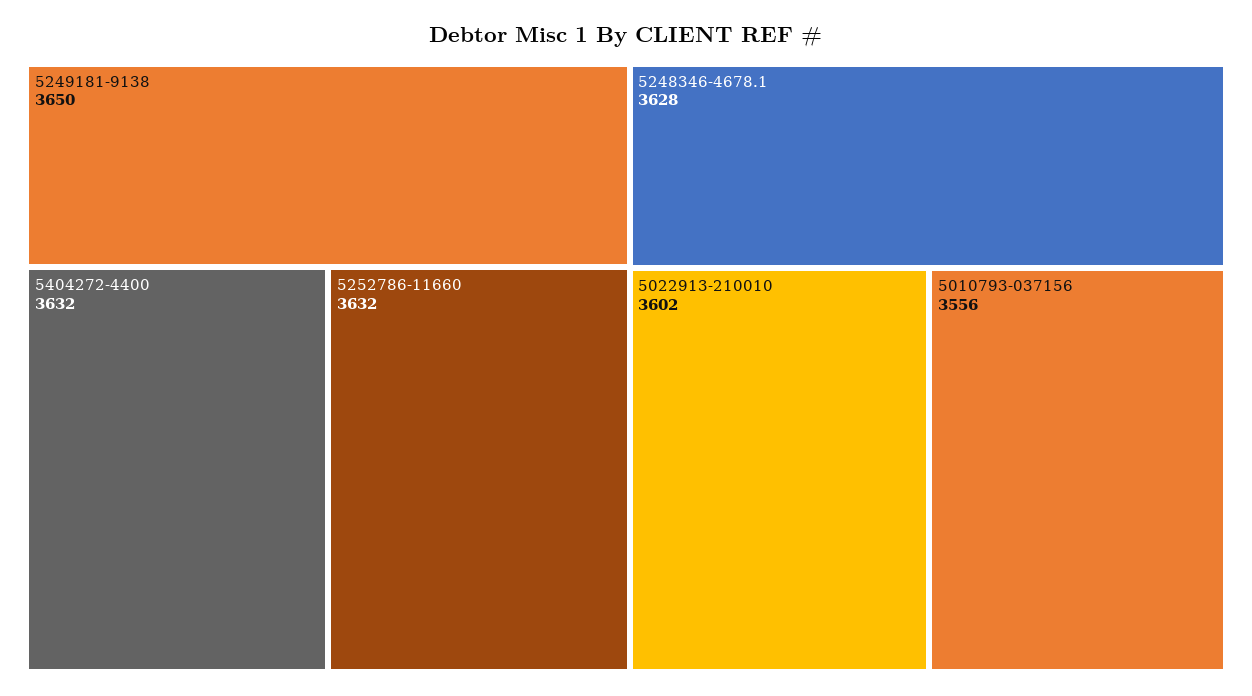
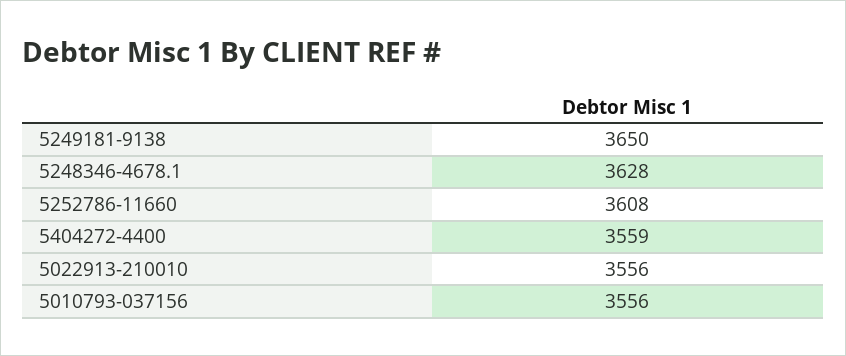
  {
    "5249181-9138": 3650,
-   "5404272-4400": 3632,
+   "5404272-4400": 3559,
-   "5252786-11660": 3632,
+   "5252786-11660": 3608,
    "5248346-4678.1": 3628,
-   "5022913-210010": 3602,
+   "5022913-210010": 3556,
    "5010793-037156": 3556
  }

